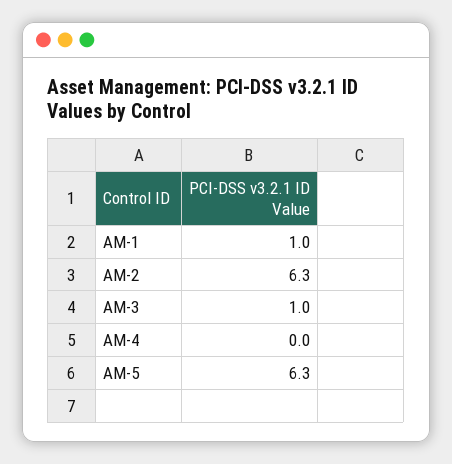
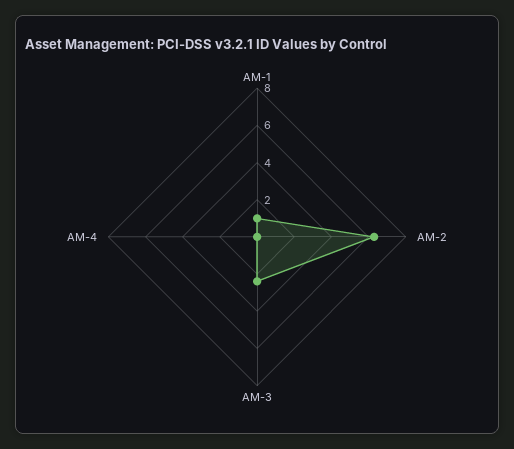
  {
    "AM-1": 1,
    "AM-2": 6.3,
-   "AM-3": 1,
+   "AM-3": 2.5,
-   "AM-4": 0,
+   "AM-4": 0
-   "AM-5": 6.3
  }

